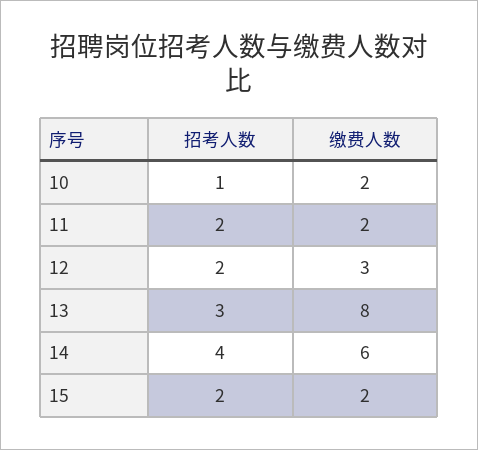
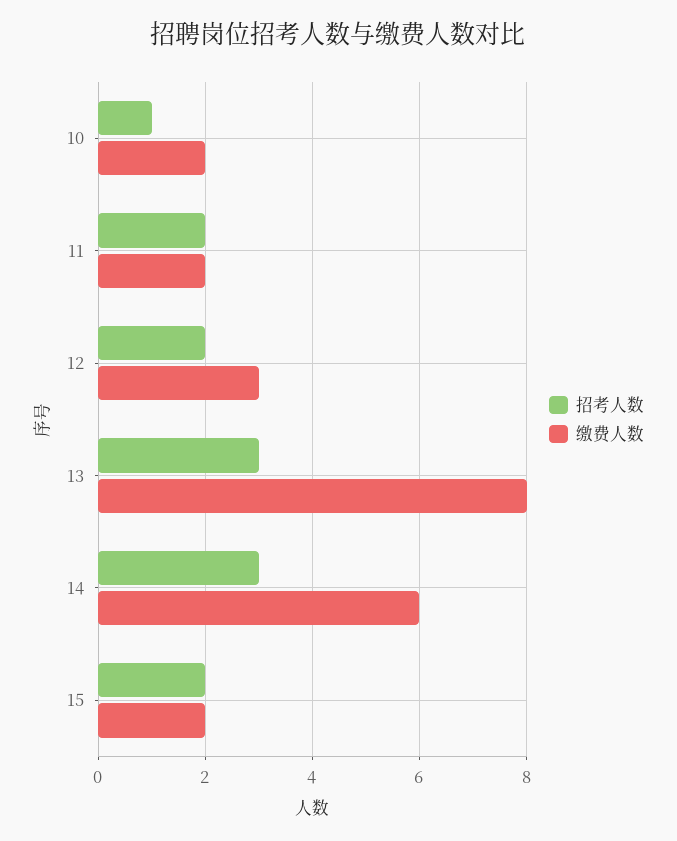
  {
    "招考人数": {
      "10": 1,
      "11": 2,
      "12": 2,
      "13": 3,
-     "14": 4,
+     "14": 3,
      "15": 2
    },
    "缴费人数": {
      "10": 2,
      "11": 2,
      "12": 3,
      "13": 8,
      "14": 6,
      "15": 2
    }
  }

